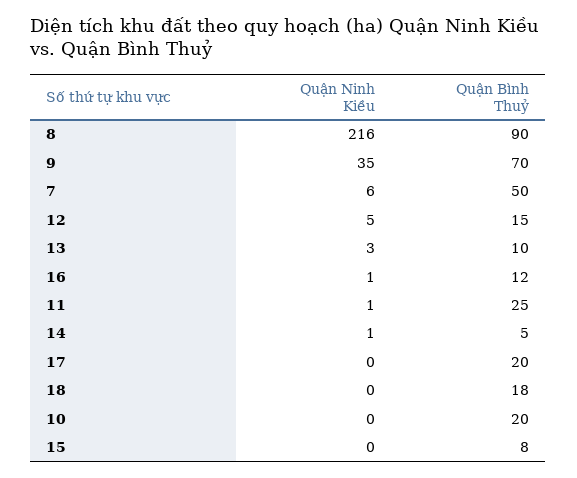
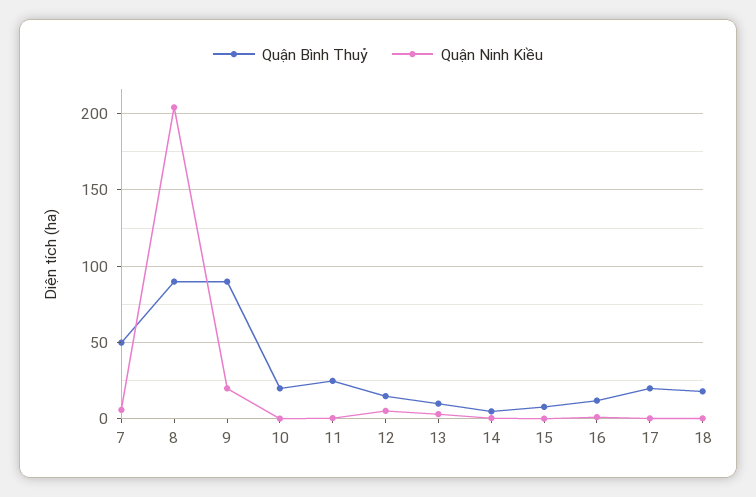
  {
    "Quận Ninh Kiều": {
-     "8": 216,
+     "8": 205,
-     "9": 35,
+     "9": 20,
      "7": 6,
      "12": 5,
      "13": 3,
      "16": 1,
      "11": 1,
      "14": 1,
      "17": 0,
      "18": 0,
      "10": 0,
      "15": 0
    },
    "Quận Bình Thuỷ": {
      "8": 90,
-     "9": 70,
+     "9": 90,
      "7": 50,
      "12": 15,
      "13": 10,
      "16": 12,
      "11": 25,
      "14": 5,
      "17": 20,
      "18": 18,
      "10": 20,
      "15": 8
    }
  }

